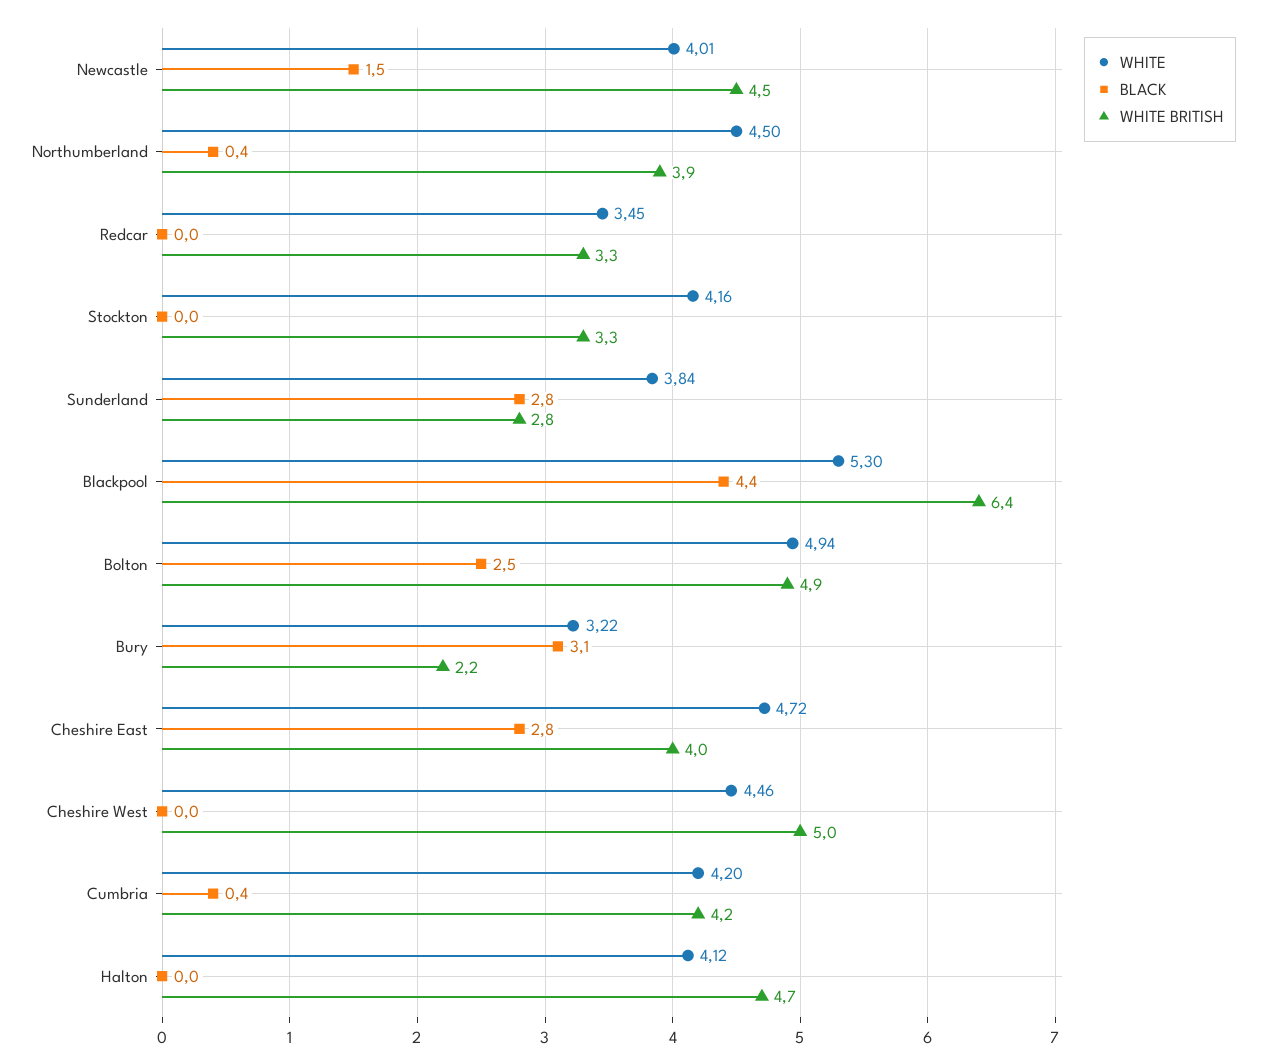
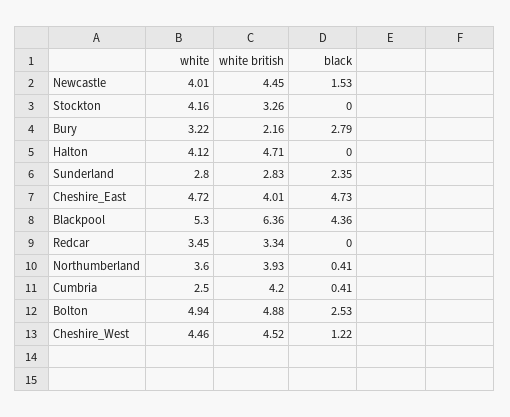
  {
    "WHITE": {
      "Newcastle": 4.01,
-     "Northumberland": 4.5,
+     "Northumberland": 3.6,
      "Redcar": 3.45,
      "Stockton": 4.16,
-     "Sunderland": 3.84,
+     "Sunderland": 2.8,
      "Blackpool": 5.3,
      "Bolton": 4.94,
      "Bury": 3.22,
      "Cheshire East": 4.72,
      "Cheshire West": 4.46,
-     "Cumbria": 4.2,
+     "Cumbria": 2.5,
      "Halton": 4.12
    },
    "BLACK": {
      "Newcastle": 1.53,
      "Northumberland": 0.41,
      "Redcar": 0,
      "Stockton": 0,
-     "Sunderland": 2.8,
+     "Sunderland": 2.35,
      "Blackpool": 4.36,
      "Bolton": 2.53,
-     "Bury": 3.1,
+     "Bury": 2.79,
-     "Cheshire East": 2.8,
+     "Cheshire East": 4.73,
-     "Cheshire West": 0,
+     "Cheshire West": 1.22,
      "Cumbria": 0.41,
      "Halton": 0
    },
    "WHITE BRITISH": {
      "Newcastle": 4.45,
      "Northumberland": 3.93,
      "Redcar": 3.34,
      "Stockton": 3.26,
      "Sunderland": 2.83,
      "Blackpool": 6.36,
      "Bolton": 4.88,
      "Bury": 2.16,
      "Cheshire East": 4.01,
-     "Cheshire West": 5,
+     "Cheshire West": 4.52,
      "Cumbria": 4.2,
      "Halton": 4.71
    }
  }

